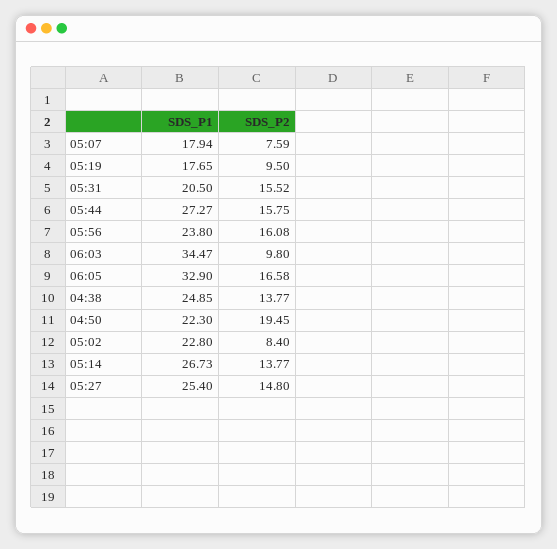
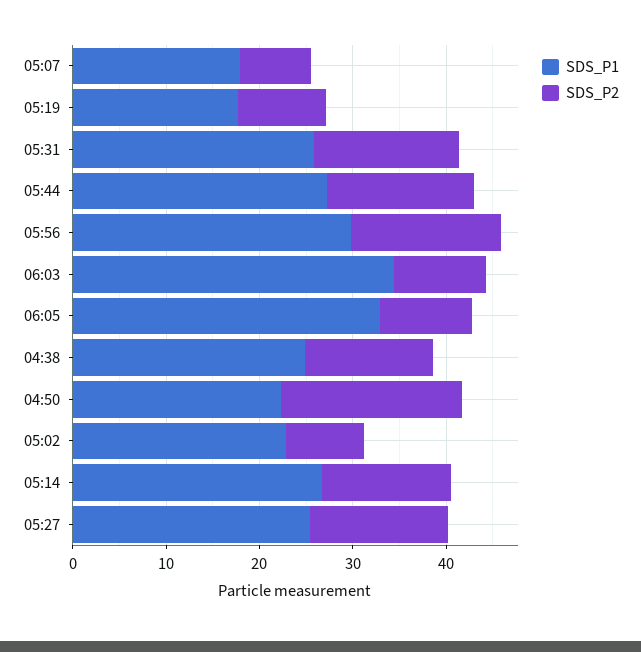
  {
    "SDS_P1": {
      "05:07": 17.94,
      "05:19": 17.65,
-     "05:31": 20.5,
+     "05:31": 26,
      "05:44": 27.27,
-     "05:56": 23.8,
+     "05:56": 30,
      "06:03": 34.47,
      "06:05": 32.9,
      "04:38": 24.85,
      "04:50": 22.3,
      "05:02": 22.8,
      "05:14": 26.73,
      "05:27": 25.4
    },
    "SDS_P2": {
      "05:07": 7.59,
      "05:19": 9.5,
      "05:31": 15.52,
      "05:44": 15.75,
      "05:56": 16.08,
      "06:03": 9.8,
-     "06:05": 16.58,
+     "06:05": 10,
      "04:38": 13.77,
      "04:50": 19.45,
      "05:02": 8.4,
      "05:14": 13.77,
      "05:27": 14.8
    }
  }

